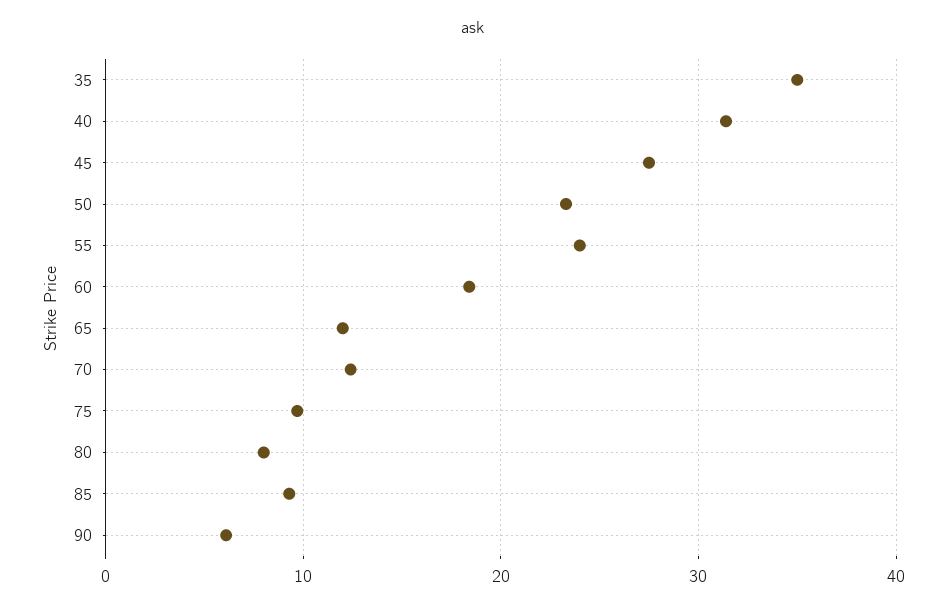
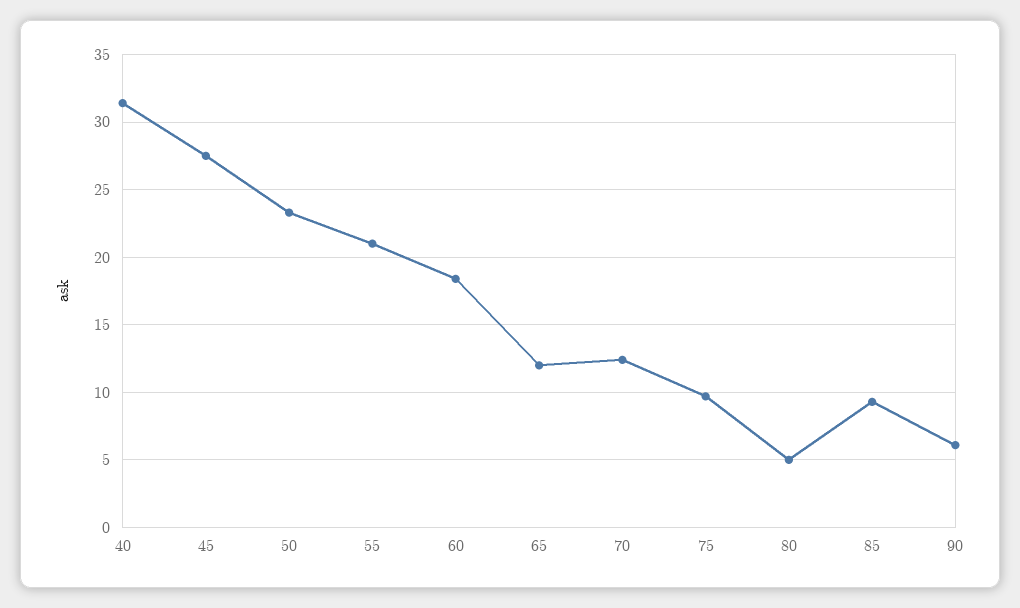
  {
-   "35": 35,
    "40": 31.5,
    "45": 27.5,
    "50": 23.5,
-   "55": 24,
+   "55": 21,
    "60": 18.5,
    "65": 12,
    "70": 12.5,
    "75": 9.5,
-   "80": 8,
+   "80": 5,
    "85": 9.5,
    "90": 6
  }

